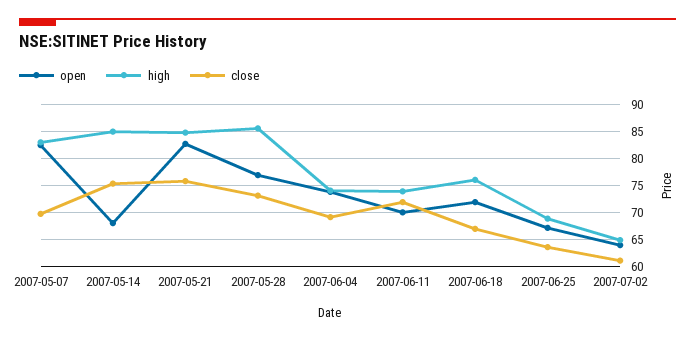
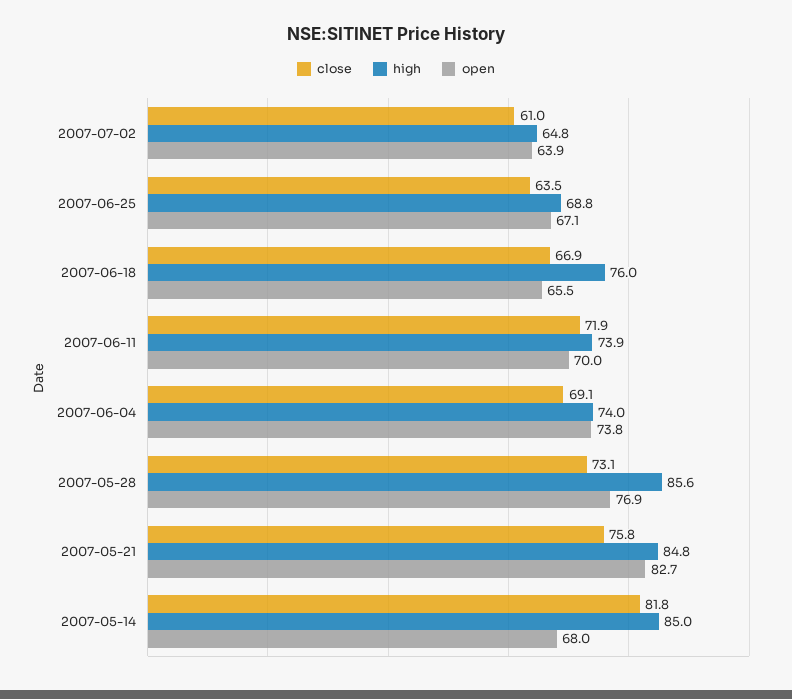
  {
    "open": {
-     "2007-05-07": 82.5,
      "2007-05-14": 68,
      "2007-05-21": 82.7,
      "2007-05-28": 76.9,
      "2007-06-04": 73.8,
      "2007-06-11": 70,
-     "2007-06-18": 72.5,
+     "2007-06-18": 65.5,
      "2007-06-25": 67.1,
      "2007-07-02": 63.9
    },
    "high": {
-     "2007-05-07": 82.5,
      "2007-05-14": 85,
      "2007-05-21": 84.8,
      "2007-05-28": 85.6,
      "2007-06-04": 74,
      "2007-06-11": 73.9,
      "2007-06-18": 76,
      "2007-06-25": 68.8,
      "2007-07-02": 64.8
    },
    "close": {
-     "2007-05-07": 70,
-     "2007-05-14": 75,
+     "2007-05-14": 81.8,
      "2007-05-21": 75.8,
      "2007-05-28": 73.1,
      "2007-06-04": 69.1,
      "2007-06-11": 71.9,
      "2007-06-18": 66.9,
      "2007-06-25": 63.5,
      "2007-07-02": 61
    }
  }

